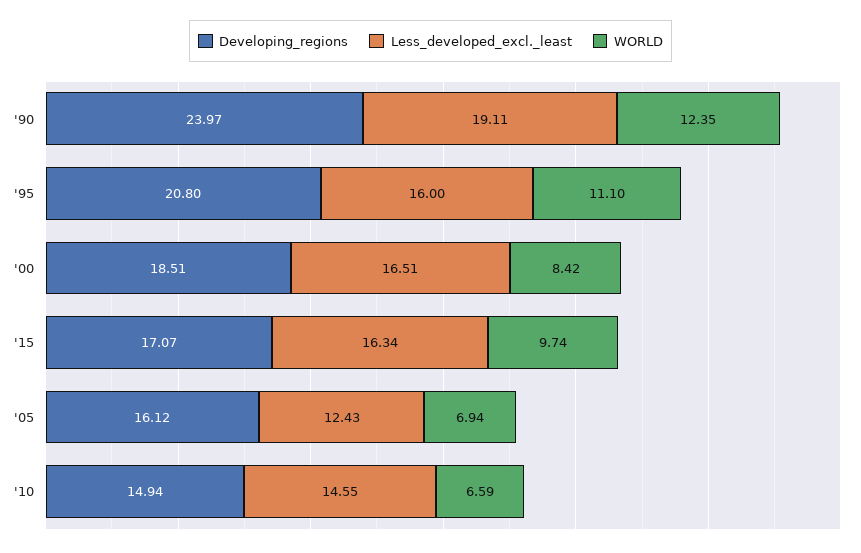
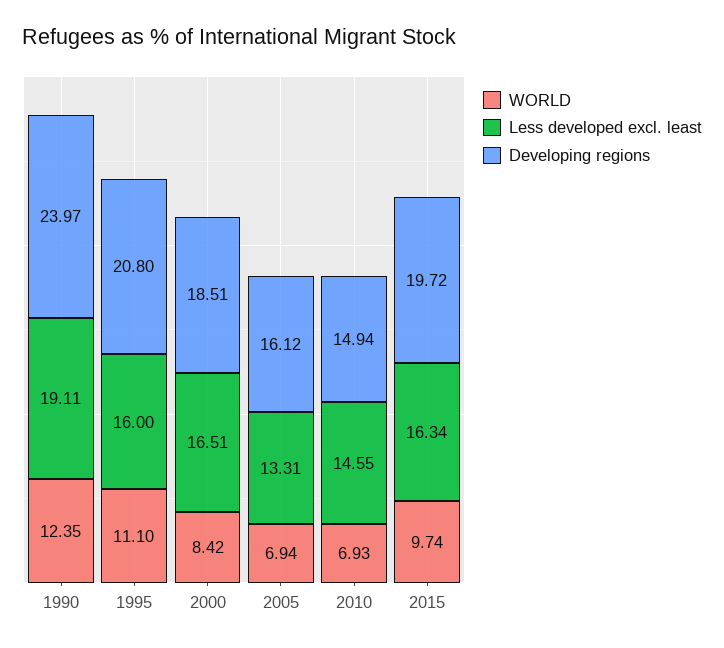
  {
    "Developing_regions": {
      "'90": 23.97,
      "'95": 20.8,
      "'00": 18.51,
-     "'15": 17.07,
+     "'15": 19.72,
      "'05": 16.12,
      "'10": 14.94
    },
    "Less_developed_excl._least": {
      "'90": 19.11,
      "'95": 16,
      "'00": 16.51,
      "'15": 16.34,
-     "'05": 12.43,
+     "'05": 13.31,
      "'10": 14.55
    },
    "WORLD": {
      "'90": 12.35,
      "'95": 11.1,
      "'00": 8.42,
      "'15": 9.74,
      "'05": 6.94,
-     "'10": 6.59
+     "'10": 6.93
    }
  }

